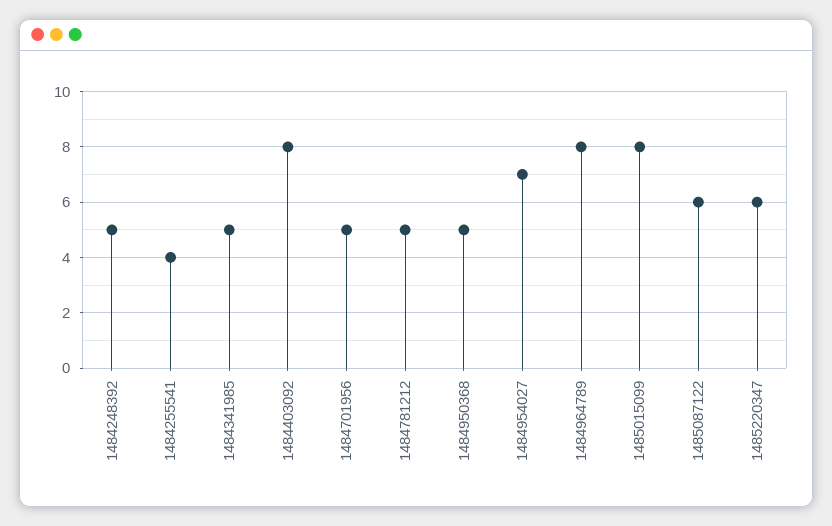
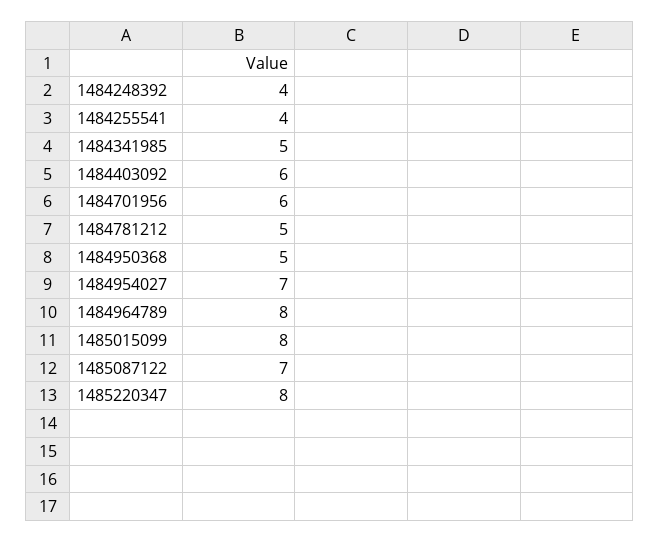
  {
-   "1484248392": 5,
+   "1484248392": 4,
    "1484255541": 4,
    "1484341985": 5,
-   "1484403092": 8,
+   "1484403092": 6,
-   "1484701956": 5,
+   "1484701956": 6,
    "1484781212": 5,
    "1484950368": 5,
    "1484954027": 7,
    "1484964789": 8,
    "1485015099": 8,
-   "1485087122": 6,
+   "1485087122": 7,
-   "1485220347": 6
+   "1485220347": 8
  }

